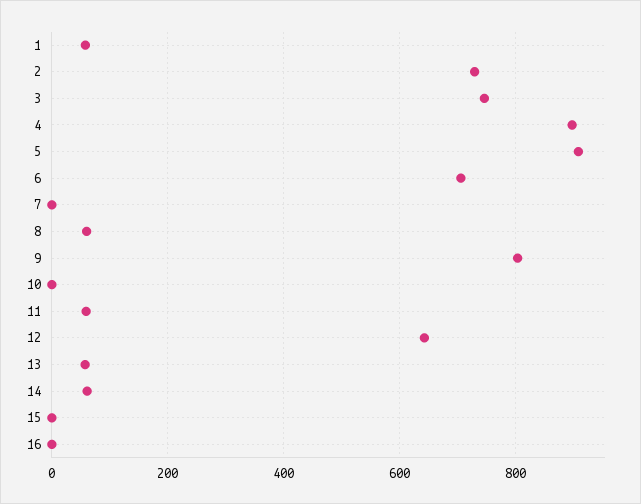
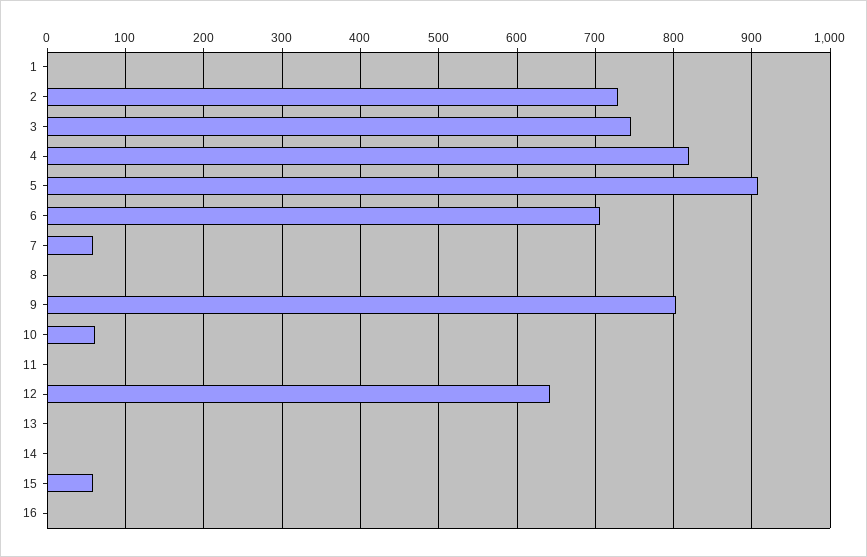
  {
-   "1": 60,
+   "1": 0,
    "2": 730,
    "3": 750,
-   "4": 900,
+   "4": 820,
    "5": 910,
    "6": 710,
-   "7": 0,
+   "7": 60,
-   "8": 60,
+   "8": 0,
    "9": 800,
-   "10": 0,
+   "10": 60,
-   "11": 60,
+   "11": 0,
    "12": 640,
-   "13": 60,
+   "13": 0,
-   "14": 60,
+   "14": 0,
-   "15": 0,
+   "15": 60,
    "16": 0
  }

